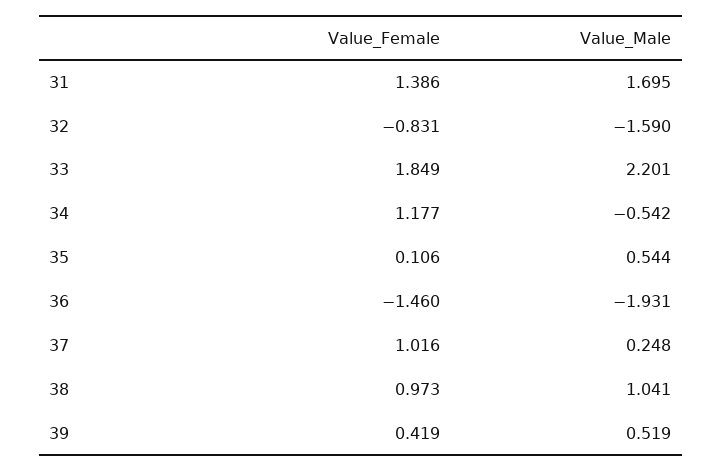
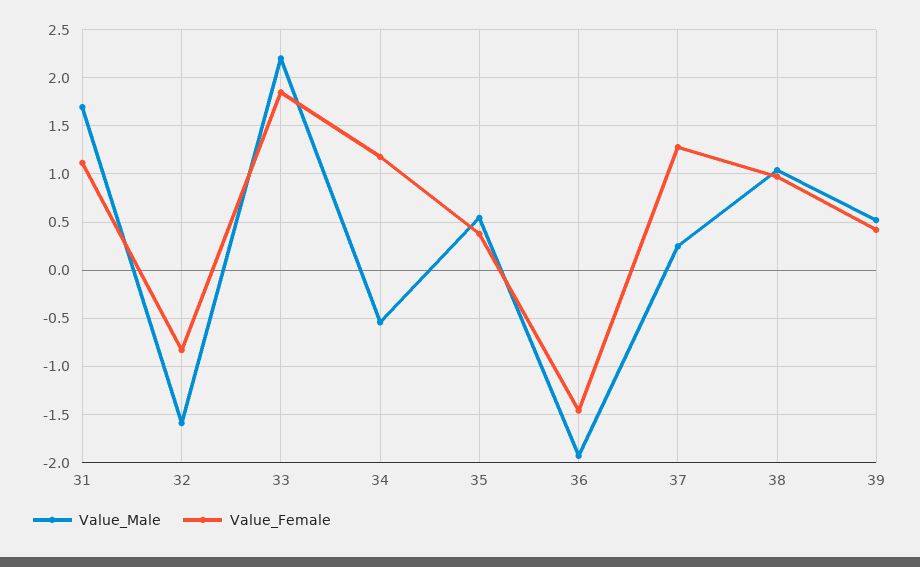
  {
    "Value_Female": {
-     "31": 1.386,
+     "31": 1.1,
      "32": -0.831,
      "33": 1.849,
      "34": 1.177,
-     "35": 0.106,
+     "35": 0.4,
      "36": -1.46,
-     "37": 1.016,
+     "37": 1.3,
      "38": 0.973,
      "39": 0.419
    },
    "Value_Male": {
      "31": 1.695,
      "32": -1.59,
      "33": 2.201,
      "34": -0.542,
      "35": 0.544,
      "36": -1.931,
      "37": 0.248,
      "38": 1.041,
      "39": 0.519
    }
  }

